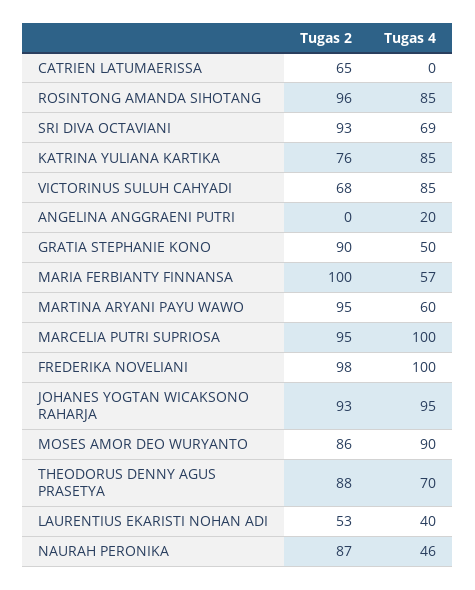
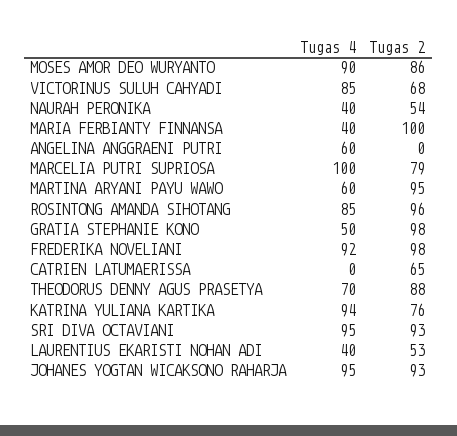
  {
    "Tugas 2": {
      "CATRIEN LATUMAERISSA": 65,
      "ROSINTONG AMANDA SIHOTANG": 96,
      "SRI DIVA OCTAVIANI": 93,
      "KATRINA YULIANA KARTIKA": 76,
      "VICTORINUS SULUH CAHYADI": 68,
      "ANGELINA ANGGRAENI PUTRI": 0,
-     "GRATIA STEPHANIE KONO": 90,
+     "GRATIA STEPHANIE KONO": 98,
      "MARIA FERBIANTY FINNANSA": 100,
      "MARTINA ARYANI PAYU WAWO": 95,
-     "MARCELIA PUTRI SUPRIOSA": 95,
+     "MARCELIA PUTRI SUPRIOSA": 79,
      "FREDERIKA NOVELIANI": 98,
      "JOHANES YOGTAN WICAKSONO RAHARJA": 93,
      "MOSES AMOR DEO WURYANTO": 86,
      "THEODORUS DENNY AGUS PRASETYA": 88,
      "LAURENTIUS EKARISTI NOHAN ADI": 53,
-     "NAURAH PERONIKA": 87
+     "NAURAH PERONIKA": 54
    },
    "Tugas 4": {
      "CATRIEN LATUMAERISSA": 0,
      "ROSINTONG AMANDA SIHOTANG": 85,
-     "SRI DIVA OCTAVIANI": 69,
+     "SRI DIVA OCTAVIANI": 95,
-     "KATRINA YULIANA KARTIKA": 85,
+     "KATRINA YULIANA KARTIKA": 94,
      "VICTORINUS SULUH CAHYADI": 85,
-     "ANGELINA ANGGRAENI PUTRI": 20,
+     "ANGELINA ANGGRAENI PUTRI": 60,
      "GRATIA STEPHANIE KONO": 50,
-     "MARIA FERBIANTY FINNANSA": 57,
+     "MARIA FERBIANTY FINNANSA": 40,
      "MARTINA ARYANI PAYU WAWO": 60,
      "MARCELIA PUTRI SUPRIOSA": 100,
-     "FREDERIKA NOVELIANI": 100,
+     "FREDERIKA NOVELIANI": 92,
      "JOHANES YOGTAN WICAKSONO RAHARJA": 95,
      "MOSES AMOR DEO WURYANTO": 90,
      "THEODORUS DENNY AGUS PRASETYA": 70,
      "LAURENTIUS EKARISTI NOHAN ADI": 40,
-     "NAURAH PERONIKA": 46
+     "NAURAH PERONIKA": 40
    }
  }

